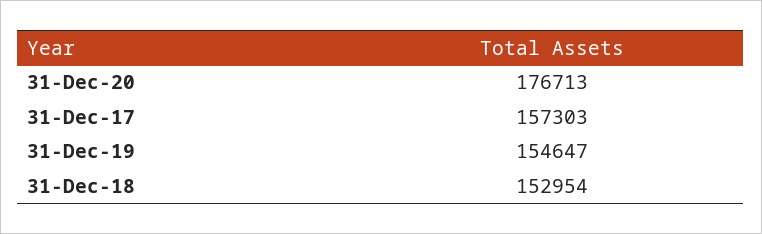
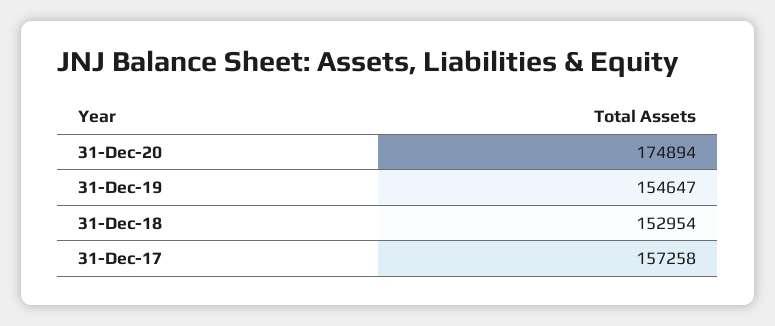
  {
-   "31-Dec-20": 176713,
+   "31-Dec-20": 174894,
-   "31-Dec-17": 157303,
+   "31-Dec-17": 157258,
    "31-Dec-19": 154647,
    "31-Dec-18": 152954
  }

